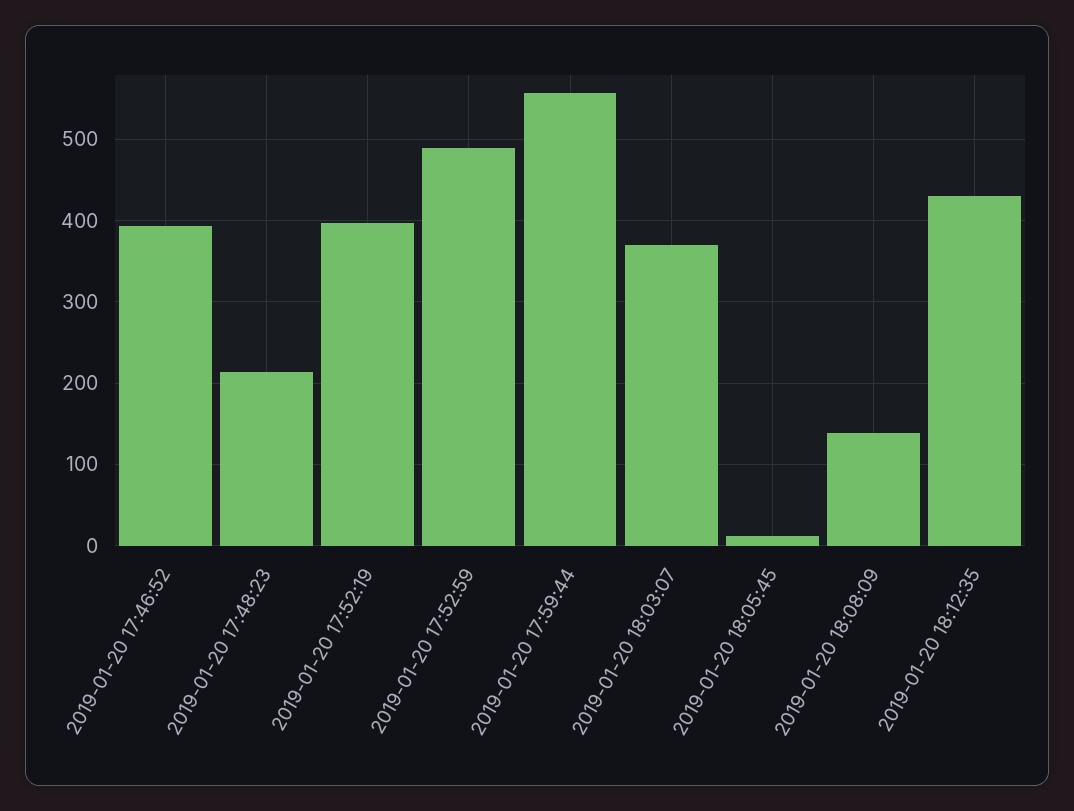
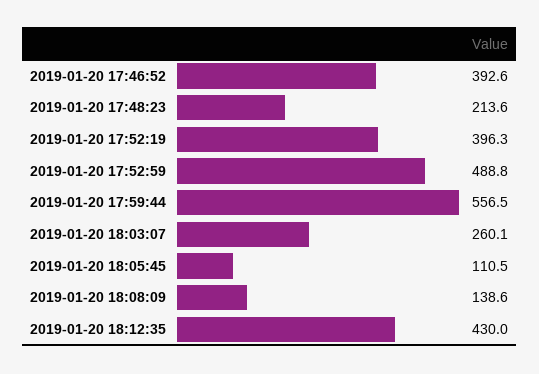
  {
    "2019-01-20 17:46:52": 392.6,
    "2019-01-20 17:48:23": 213.6,
    "2019-01-20 17:52:19": 396.3,
    "2019-01-20 17:52:59": 488.8,
    "2019-01-20 17:59:44": 556.5,
-   "2019-01-20 18:03:07": 370,
+   "2019-01-20 18:03:07": 260.1,
-   "2019-01-20 18:05:45": 10,
+   "2019-01-20 18:05:45": 110.5,
    "2019-01-20 18:08:09": 138.6,
    "2019-01-20 18:12:35": 430
  }

